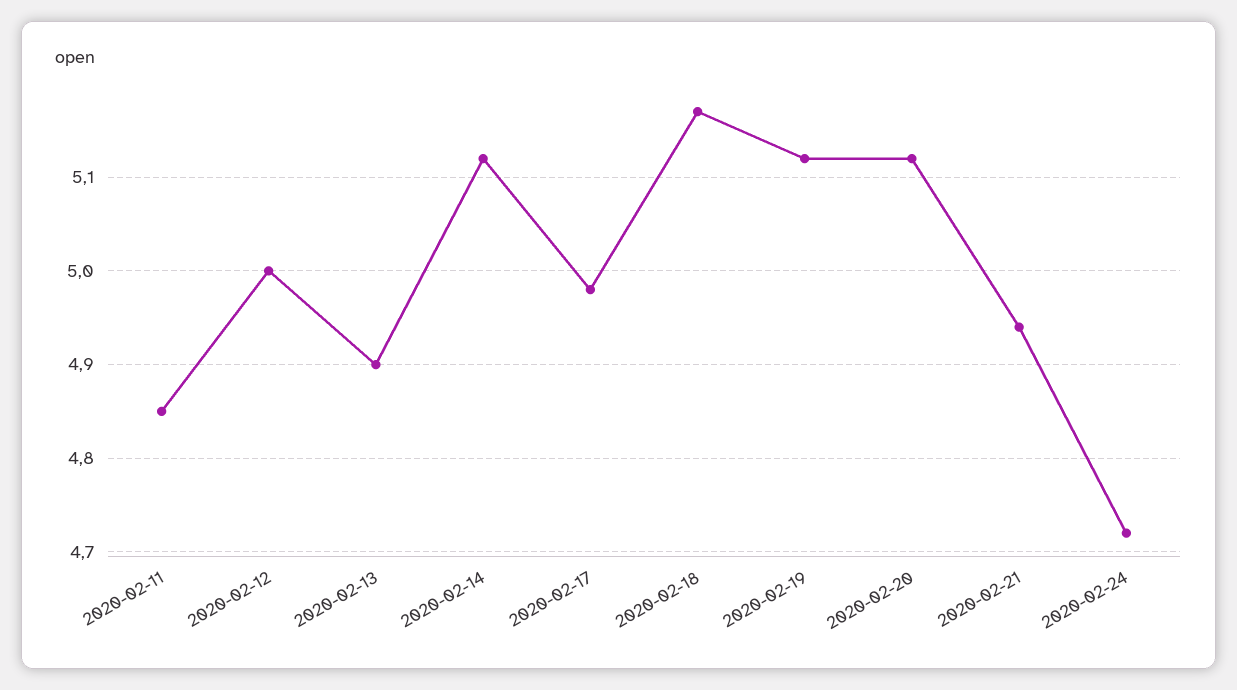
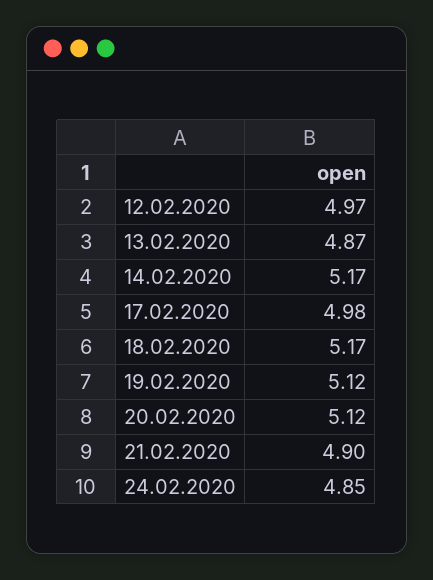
  {
-   "2020-02-11": 4.85,
-   "2020-02-12": 5,
+   "2020-02-12": 4.97,
-   "2020-02-13": 4.9,
+   "2020-02-13": 4.87,
-   "2020-02-14": 5.12,
+   "2020-02-14": 5.17,
    "2020-02-17": 4.98,
    "2020-02-18": 5.17,
    "2020-02-19": 5.12,
    "2020-02-20": 5.12,
-   "2020-02-21": 4.94,
+   "2020-02-21": 4.9,
-   "2020-02-24": 4.72
+   "2020-02-24": 4.85
  }

